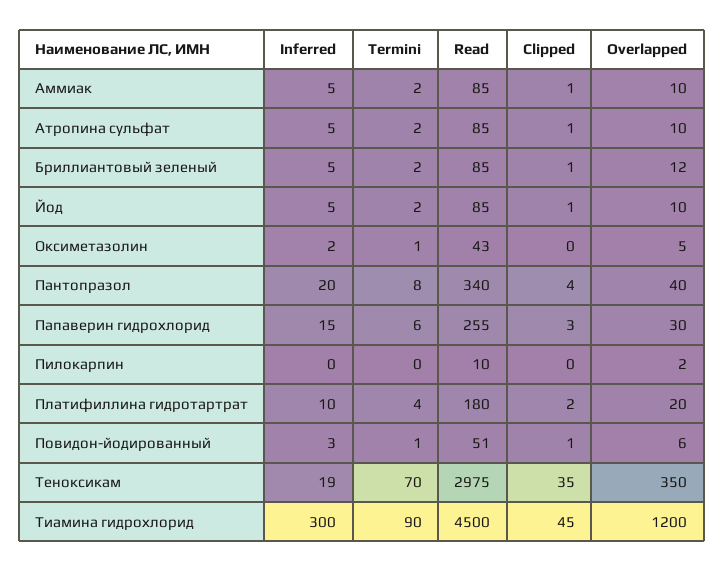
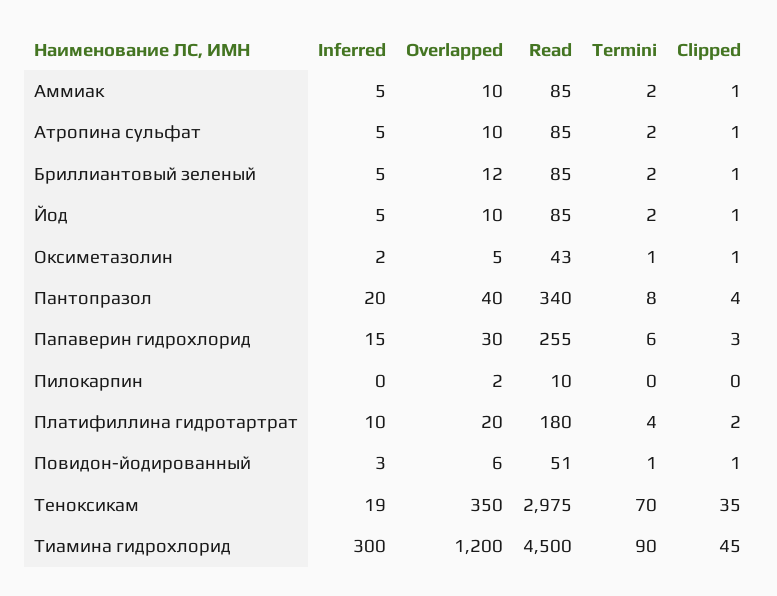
  {
    "Inferred": {
      "Аммиак": 5,
      "Атропина сульфат": 5,
      "Бриллиантовый зеленый": 5,
      "Йод": 5,
      "Оксиметазолин": 2,
      "Пантопразол": 20,
      "Папаверин гидрохлорид": 15,
      "Пилокарпин": 0,
      "Платифиллина гидротартрат": 10,
      "Повидон-йодированный": 3,
      "Теноксикам": 19,
      "Тиамина гидрохлорид": 300
    },
    "Termini": {
      "Аммиак": 2,
      "Атропина сульфат": 2,
      "Бриллиантовый зеленый": 2,
      "Йод": 2,
      "Оксиметазолин": 1,
      "Пантопразол": 8,
      "Папаверин гидрохлорид": 6,
      "Пилокарпин": 0,
      "Платифиллина гидротартрат": 4,
      "Повидон-йодированный": 1,
      "Теноксикам": 70,
      "Тиамина гидрохлорид": 90
    },
    "Read": {
      "Аммиак": 85,
      "Атропина сульфат": 85,
      "Бриллиантовый зеленый": 85,
      "Йод": 85,
      "Оксиметазолин": 43,
      "Пантопразол": 340,
      "Папаверин гидрохлорид": 255,
      "Пилокарпин": 10,
      "Платифиллина гидротартрат": 180,
      "Повидон-йодированный": 51,
      "Теноксикам": 2975,
      "Тиамина гидрохлорид": 4500
    },
    "Clipped": {
      "Аммиак": 1,
      "Атропина сульфат": 1,
      "Бриллиантовый зеленый": 1,
      "Йод": 1,
-     "Оксиметазолин": 0,
+     "Оксиметазолин": 1,
      "Пантопразол": 4,
      "Папаверин гидрохлорид": 3,
      "Пилокарпин": 0,
      "Платифиллина гидротартрат": 2,
      "Повидон-йодированный": 1,
      "Теноксикам": 35,
      "Тиамина гидрохлорид": 45
    },
    "Overlapped": {
      "Аммиак": 10,
      "Атропина сульфат": 10,
      "Бриллиантовый зеленый": 12,
      "Йод": 10,
      "Оксиметазолин": 5,
      "Пантопразол": 40,
      "Папаверин гидрохлорид": 30,
      "Пилокарпин": 2,
      "Платифиллина гидротартрат": 20,
      "Повидон-йодированный": 6,
      "Теноксикам": 350,
      "Тиамина гидрохлорид": 1200
    }
  }

